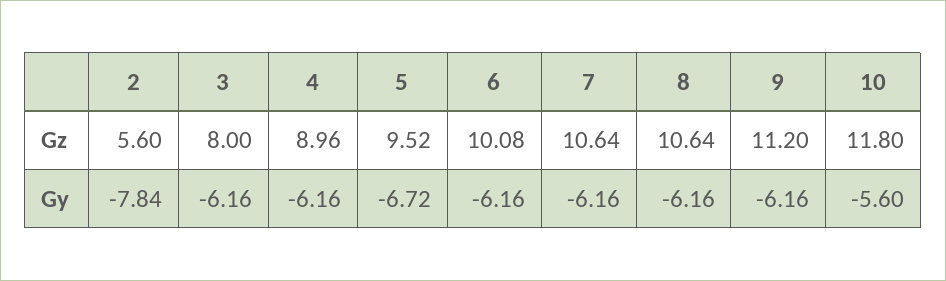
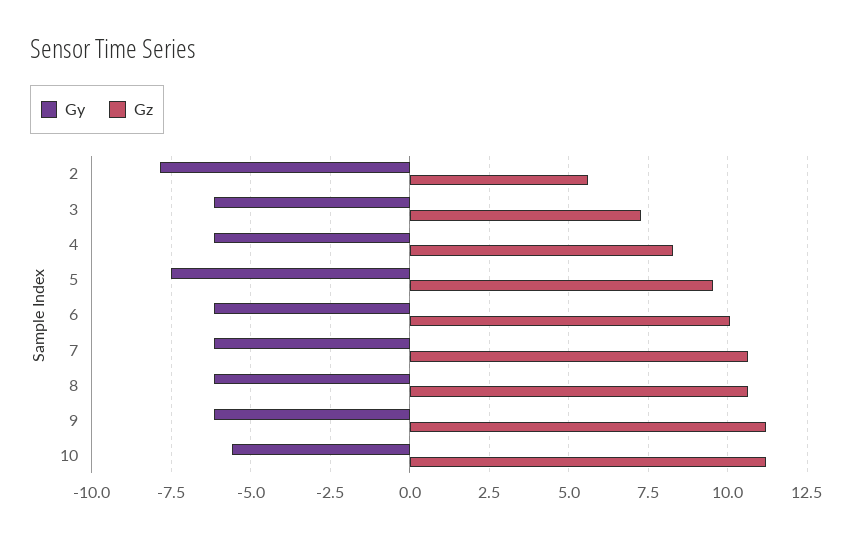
  {
    "Gz": {
      "2": 5.6,
-     "3": 8,
+     "3": 7.25,
-     "4": 8.96,
+     "4": 8.25,
      "5": 9.52,
      "6": 10.08,
      "7": 10.64,
      "8": 10.64,
      "9": 11.2,
-     "10": 11.8
+     "10": 11.25
    },
    "Gy": {
      "2": -7.84,
      "3": -6.16,
      "4": -6.16,
-     "5": -6.72,
+     "5": -7.5,
      "6": -6.16,
      "7": -6.16,
      "8": -6.16,
      "9": -6.16,
      "10": -5.6
    }
  }

